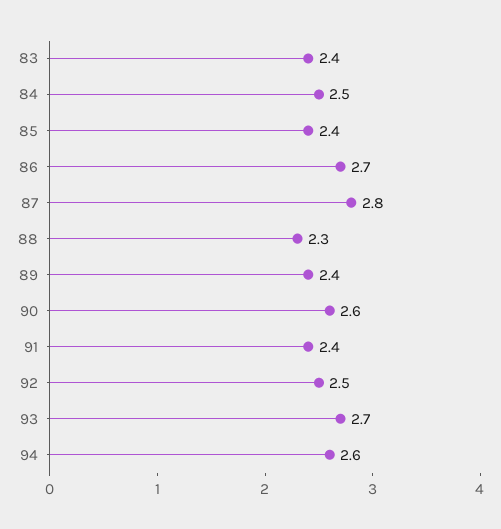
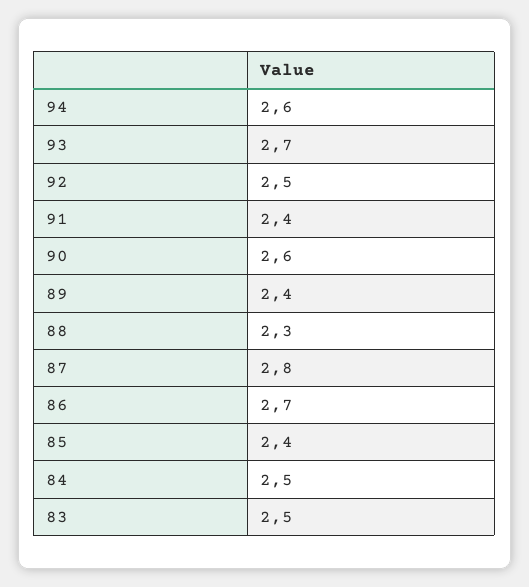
  {
-   "83": 2.4,
+   "83": 2.5,
    "84": 2.5,
    "85": 2.4,
    "86": 2.7,
    "87": 2.8,
    "88": 2.3,
    "89": 2.4,
    "90": 2.6,
    "91": 2.4,
    "92": 2.5,
    "93": 2.7,
    "94": 2.6
  }

